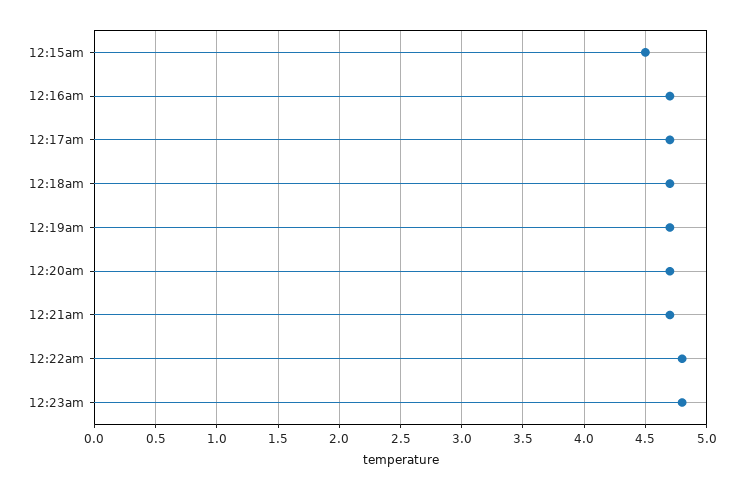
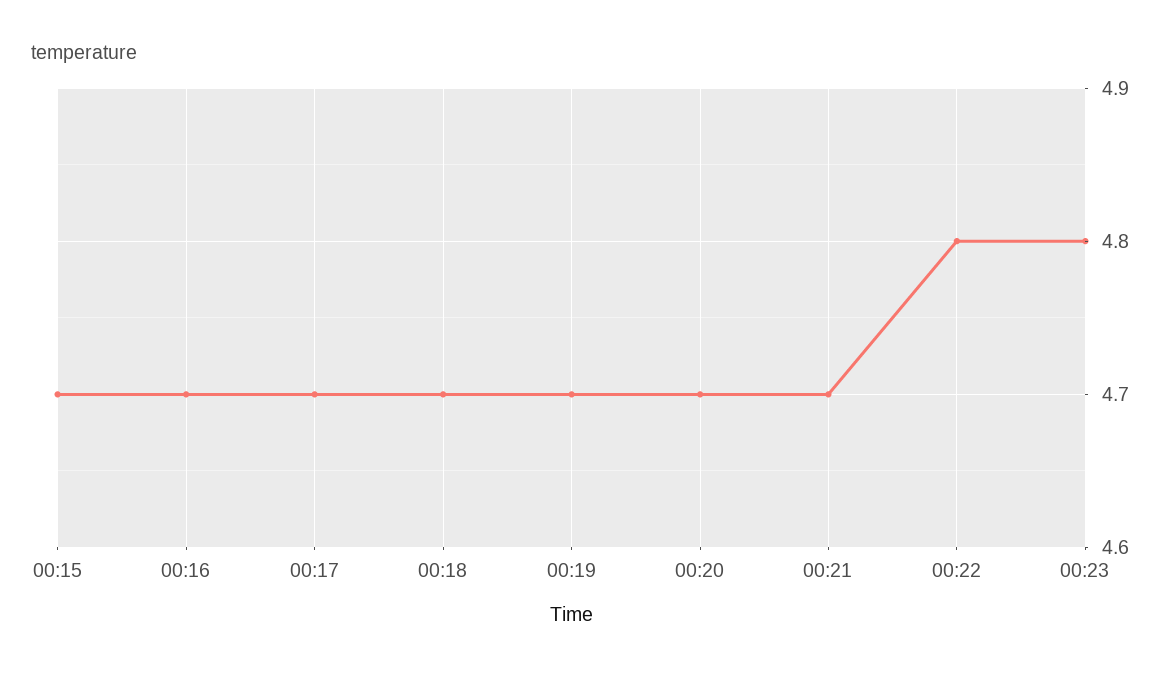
  {
-   "12:15am": 4.5,
+   "12:15am": 4.7,
    "12:16am": 4.7,
    "12:17am": 4.7,
    "12:18am": 4.7,
    "12:19am": 4.7,
    "12:20am": 4.7,
    "12:21am": 4.7,
    "12:22am": 4.8,
    "12:23am": 4.8
  }

